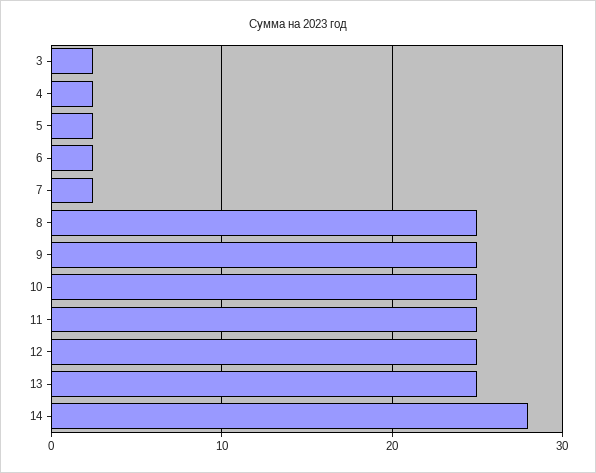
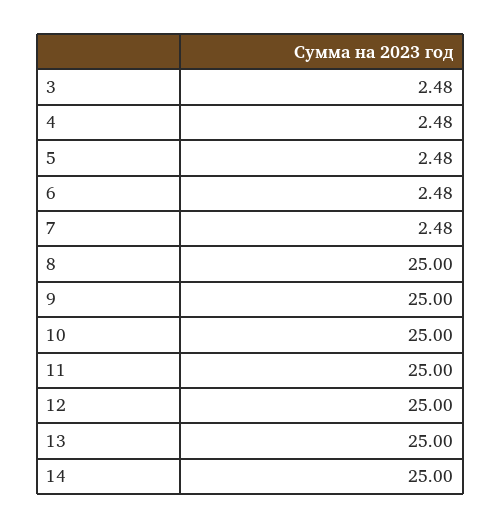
  {
    "3": 2.48,
    "4": 2.48,
    "5": 2.48,
    "6": 2.48,
    "7": 2.48,
    "8": 25,
    "9": 25,
    "10": 25,
    "11": 25,
    "12": 25,
    "13": 25,
-   "14": 28
+   "14": 25
  }

